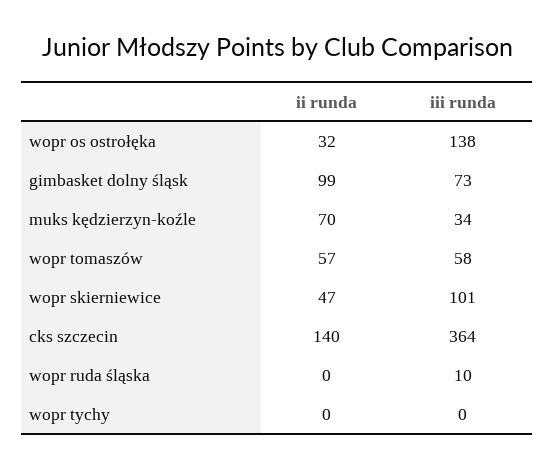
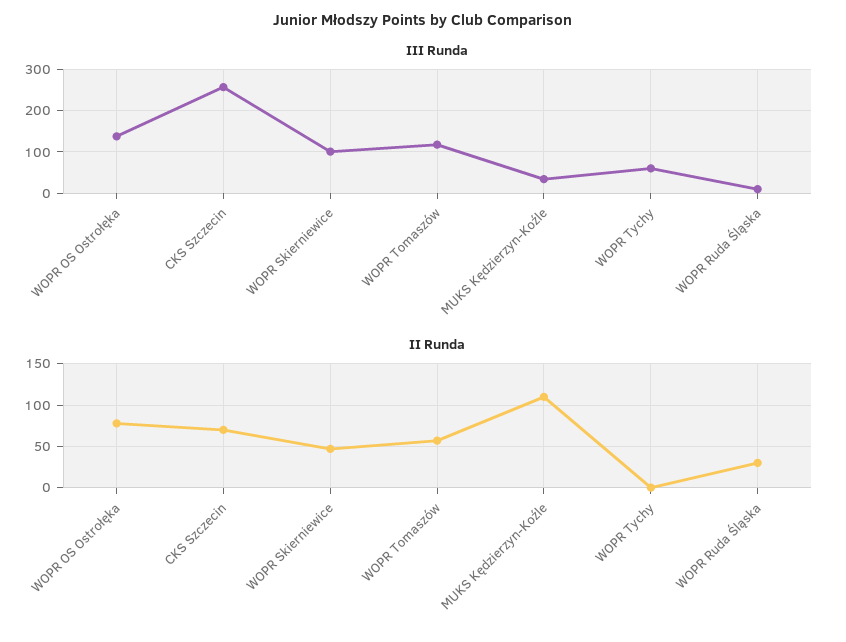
  {
    "ii runda": {
-     "wopr os ostrołęka": 32,
+     "wopr os ostrołęka": 80,
-     "gimbasket dolny śląsk": 99,
-     "muks kędzierzyn-koźle": 70,
+     "muks kędzierzyn-koźle": 110,
      "wopr tomaszów": 57,
      "wopr skierniewice": 47,
-     "cks szczecin": 140,
+     "cks szczecin": 70,
-     "wopr ruda śląska": 0,
+     "wopr ruda śląska": 30,
      "wopr tychy": 0
    },
    "iii runda": {
      "wopr os ostrołęka": 138,
-     "gimbasket dolny śląsk": 73,
      "muks kędzierzyn-koźle": 34,
-     "wopr tomaszów": 58,
+     "wopr tomaszów": 120,
      "wopr skierniewice": 101,
-     "cks szczecin": 364,
+     "cks szczecin": 260,
      "wopr ruda śląska": 10,
-     "wopr tychy": 0
+     "wopr tychy": 60
    }
  }

